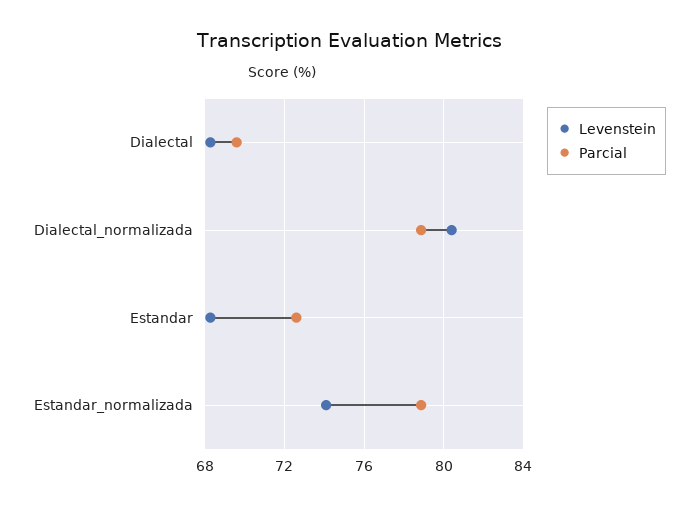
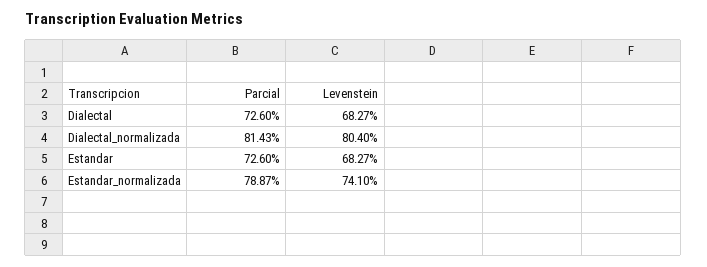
  {
    "Levenstein": {
      "Dialectal": 68.27,
      "Dialectal_normalizada": 80.4,
      "Estandar": 68.27,
      "Estandar_normalizada": 74.1
    },
    "Parcial": {
-     "Dialectal": 69.5,
+     "Dialectal": 72.6,
-     "Dialectal_normalizada": 79,
+     "Dialectal_normalizada": 81.43,
      "Estandar": 72.6,
      "Estandar_normalizada": 78.87
    }
  }

